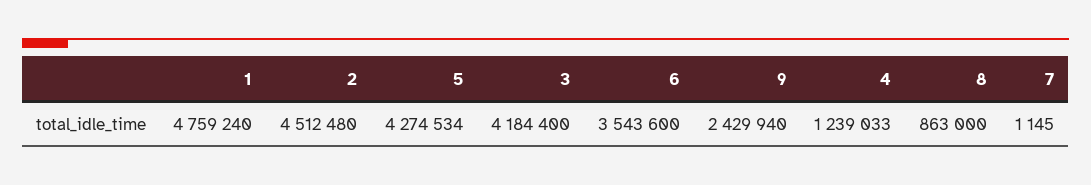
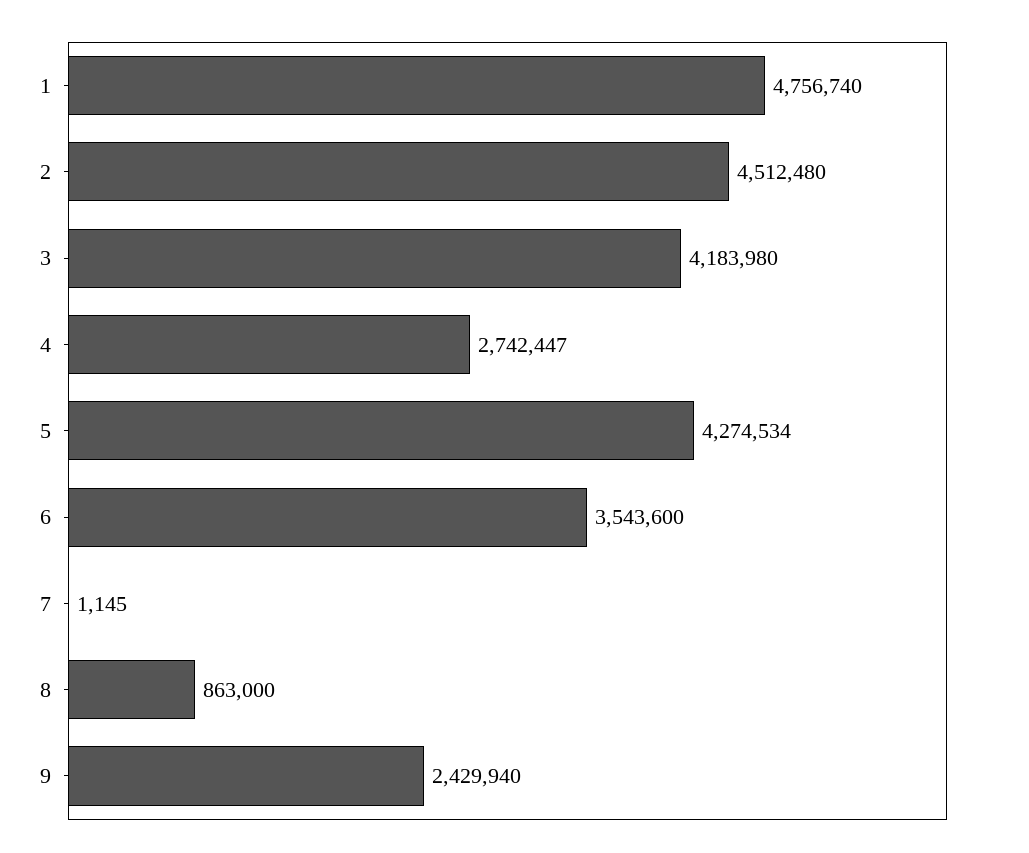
  {
-   "1": 4759240,
+   "1": 4756740,
    "2": 4512480,
    "5": 4274534,
-   "3": 4184400,
+   "3": 4183980,
    "6": 3543600,
    "9": 2429940,
-   "4": 1239033,
+   "4": 2742447,
    "8": 863000,
    "7": 1145
  }

